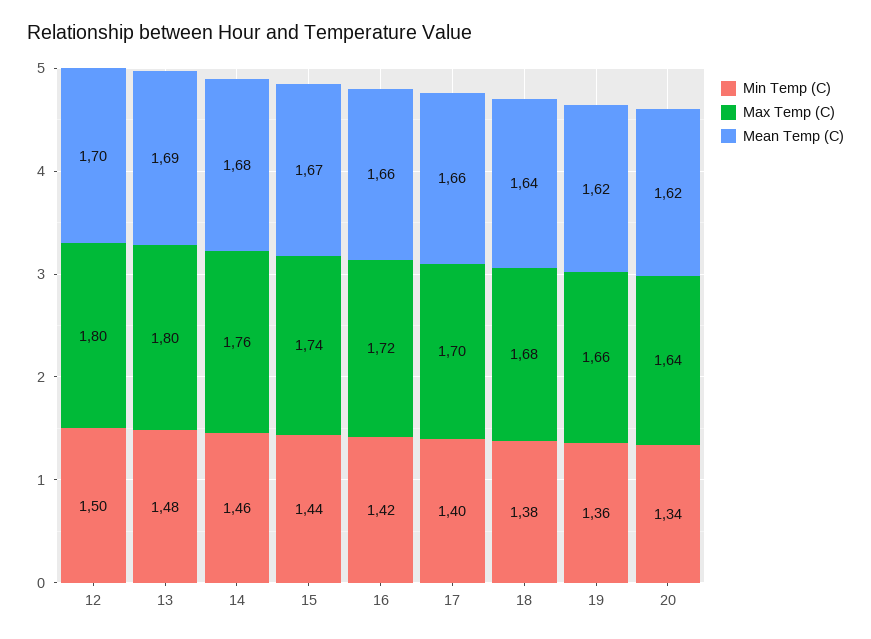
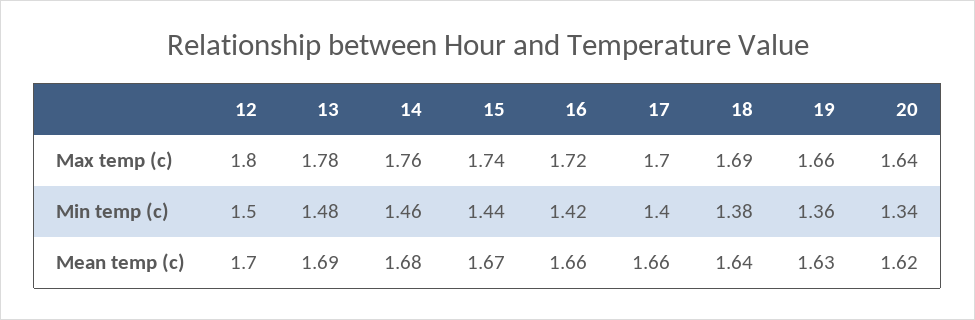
  {
    "Min Temp (C)": {
      "12": 1.5,
      "13": 1.48,
      "14": 1.46,
      "15": 1.44,
      "16": 1.42,
      "17": 1.4,
      "18": 1.38,
      "19": 1.36,
      "20": 1.34
    },
    "Max Temp (C)": {
      "12": 1.8,
-     "13": 1.8,
+     "13": 1.78,
      "14": 1.76,
      "15": 1.74,
      "16": 1.72,
      "17": 1.7,
-     "18": 1.68,
+     "18": 1.69,
      "19": 1.66,
      "20": 1.64
    },
    "Mean Temp (C)": {
      "12": 1.7,
      "13": 1.69,
      "14": 1.68,
      "15": 1.67,
      "16": 1.66,
      "17": 1.66,
      "18": 1.64,
-     "19": 1.62,
+     "19": 1.63,
      "20": 1.62
    }
  }

